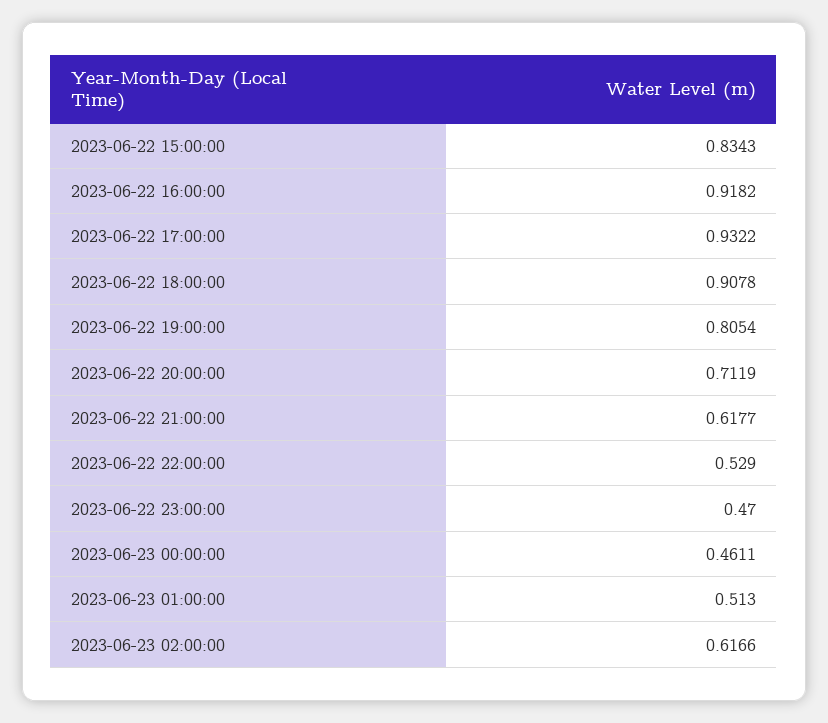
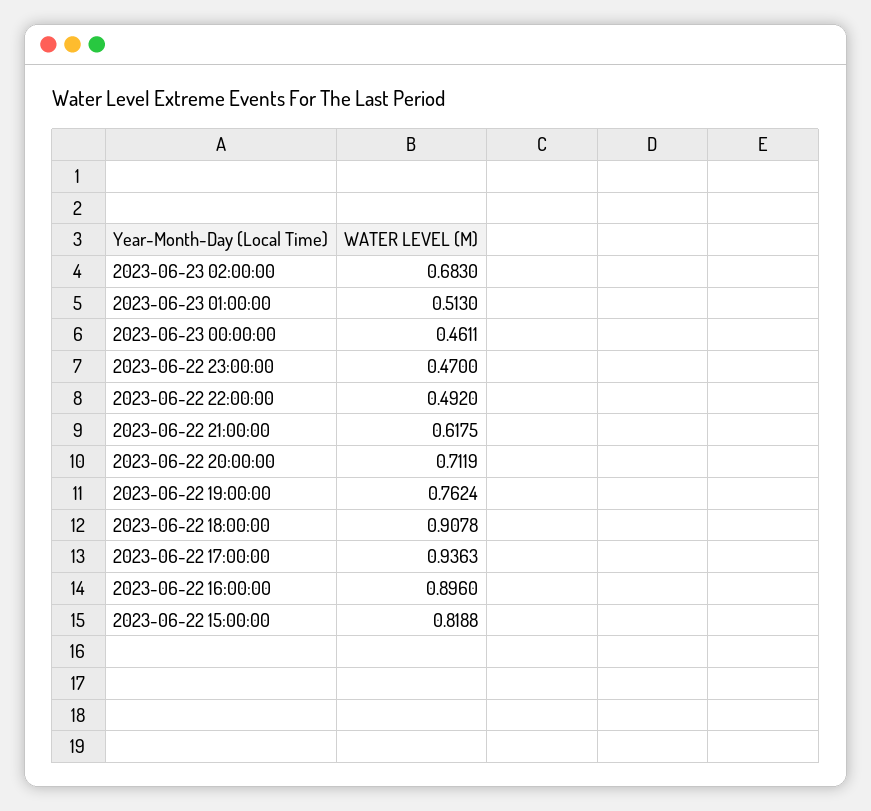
  {
-   "2023-06-22 15:00:00": 0.8343,
+   "2023-06-22 15:00:00": 0.8188,
-   "2023-06-22 16:00:00": 0.9182,
+   "2023-06-22 16:00:00": 0.896,
-   "2023-06-22 17:00:00": 0.9322,
+   "2023-06-22 17:00:00": 0.9363,
    "2023-06-22 18:00:00": 0.9078,
-   "2023-06-22 19:00:00": 0.8054,
+   "2023-06-22 19:00:00": 0.7624,
    "2023-06-22 20:00:00": 0.7119,
-   "2023-06-22 21:00:00": 0.6177,
+   "2023-06-22 21:00:00": 0.6175,
-   "2023-06-22 22:00:00": 0.529,
+   "2023-06-22 22:00:00": 0.492,
    "2023-06-22 23:00:00": 0.47,
    "2023-06-23 00:00:00": 0.4611,
    "2023-06-23 01:00:00": 0.513,
-   "2023-06-23 02:00:00": 0.6166
+   "2023-06-23 02:00:00": 0.683
  }

